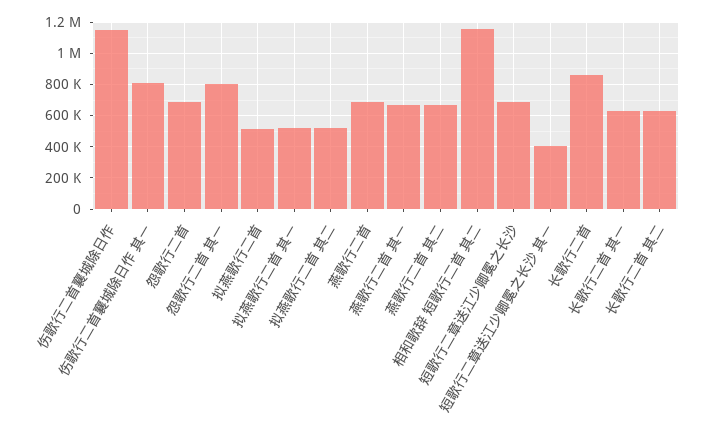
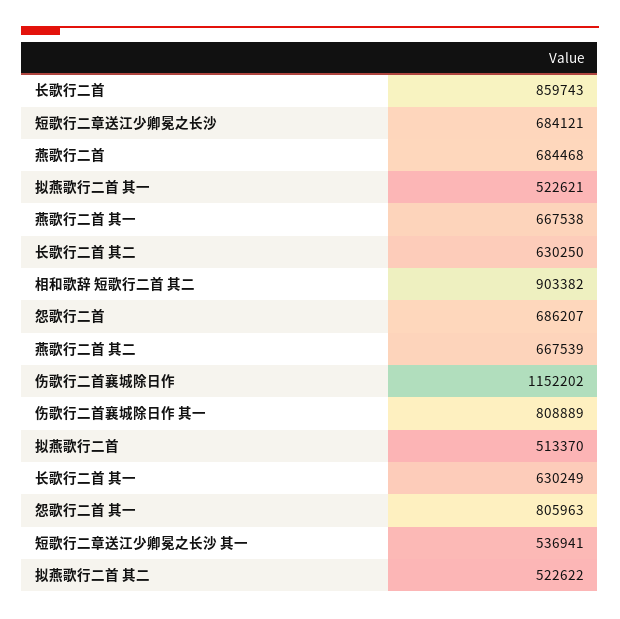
  {
    "伤歌行二首襄城除日作": 1152202,
    "伤歌行二首襄城除日作 其一": 808889,
    "怨歌行二首": 686207,
    "怨歌行二首 其一": 805963,
    "拟燕歌行二首": 513370,
    "拟燕歌行二首 其一": 522621,
    "拟燕歌行二首 其二": 522622,
    "燕歌行二首": 684468,
    "燕歌行二首 其一": 667538,
    "燕歌行二首 其二": 667539,
-   "相和歌辞 短歌行二首 其二": 1150000,
+   "相和歌辞 短歌行二首 其二": 903382,
    "短歌行二章送江少卿冕之长沙": 684121,
-   "短歌行二章送江少卿冕之长沙 其一": 400000,
+   "短歌行二章送江少卿冕之长沙 其一": 536941,
    "长歌行二首": 859743,
    "长歌行二首 其一": 630249,
    "长歌行二首 其二": 630250
  }

